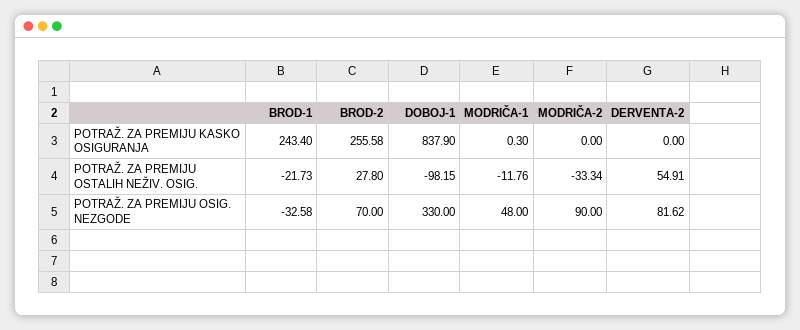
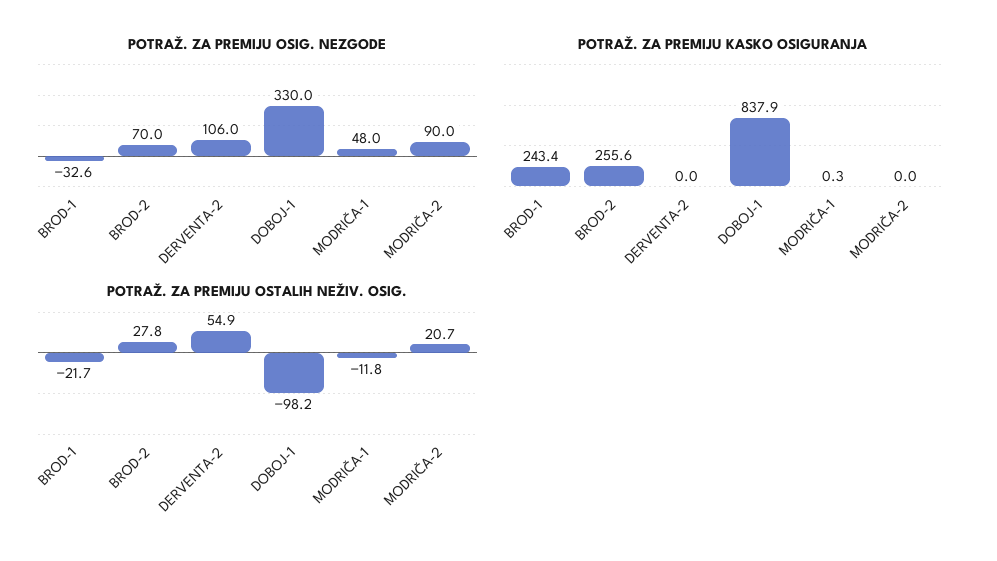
  {
    "POTRAŽ. ZA PREMIJU KASKO OSIGURANJA": {
      "BROD-1": 243.4,
      "BROD-2": 255.58,
      "DOBOJ-1": 837.9,
      "MODRIČA-1": 0.3,
      "MODRIČA-2": 0,
      "DERVENTA-2": 0
    },
    "POTRAŽ. ZA PREMIJU OSTALIH NEŽIV. OSIG.": {
      "BROD-1": -21.73,
      "BROD-2": 27.8,
      "DOBOJ-1": -98.15,
      "MODRIČA-1": -11.76,
-     "MODRIČA-2": -33.34,
+     "MODRIČA-2": 20.7,
      "DERVENTA-2": 54.91
    },
    "POTRAŽ. ZA PREMIJU OSIG. NEZGODE": {
      "BROD-1": -32.58,
      "BROD-2": 70,
      "DOBOJ-1": 330,
      "MODRIČA-1": 48,
      "MODRIČA-2": 90,
-     "DERVENTA-2": 81.62
+     "DERVENTA-2": 106
    }
  }

